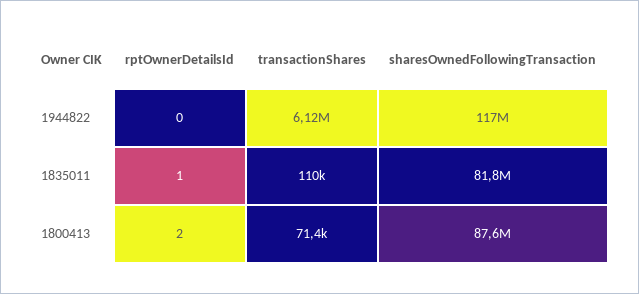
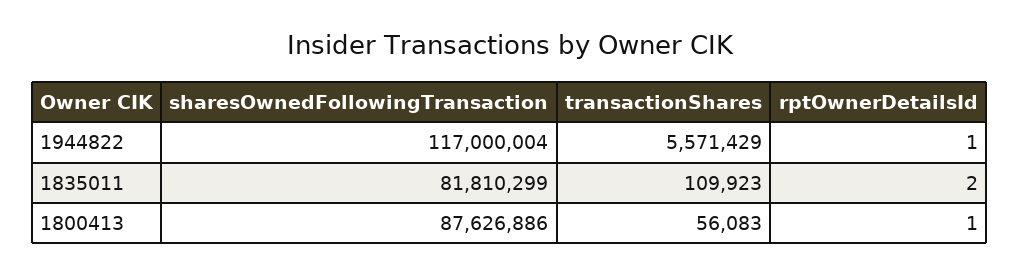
  {
    "rptOwnerDetailsId": {
-     "1944822": 0,
+     "1944822": 1,
-     "1835011": 1,
+     "1835011": 2,
-     "1800413": 2
+     "1800413": 1
    },
    "transactionShares": {
-     "1944822": 6120000,
+     "1944822": 5571429,
      "1835011": 109923,
-     "1800413": 71400
+     "1800413": 56083
    },
    "sharesOwnedFollowingTransaction": {
      "1944822": 117000004,
      "1835011": 81810299,
      "1800413": 87626886
    }
  }

